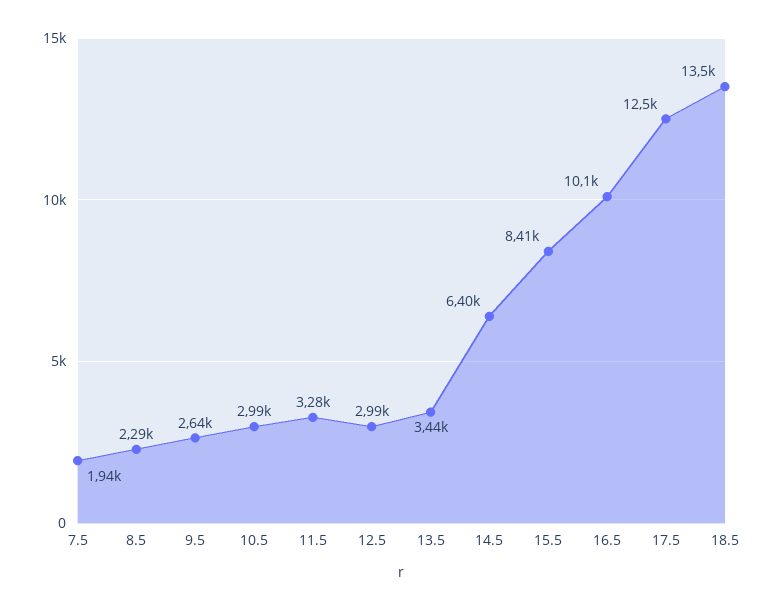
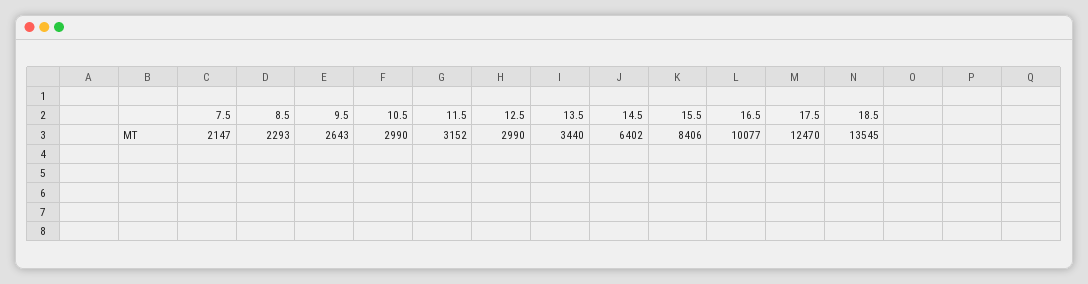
  {
-   "7.5": 1940,
+   "7.5": 2147,
    "8.5": 2293,
    "9.5": 2643,
    "10.5": 2990,
-   "11.5": 3280,
+   "11.5": 3152,
    "12.5": 2990,
    "13.5": 3440,
    "14.5": 6402,
    "15.5": 8406,
    "16.5": 10077,
    "17.5": 12470,
    "18.5": 13545
  }

